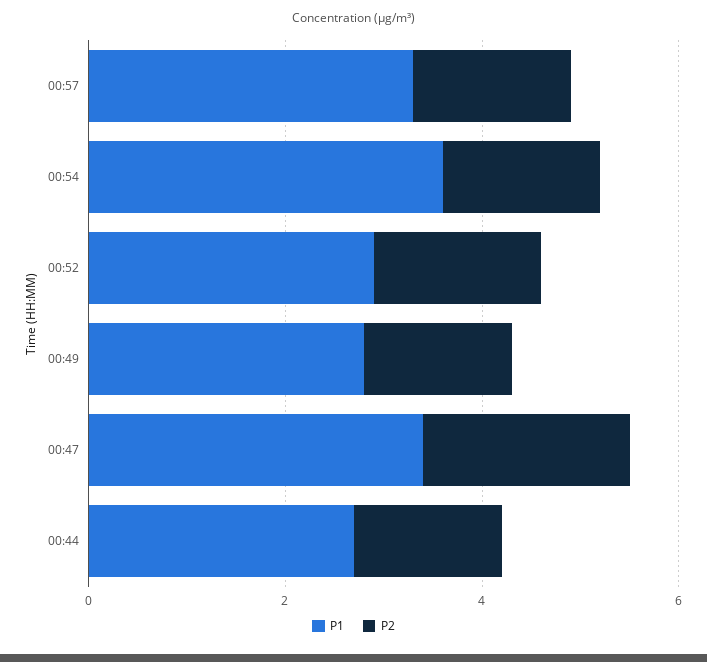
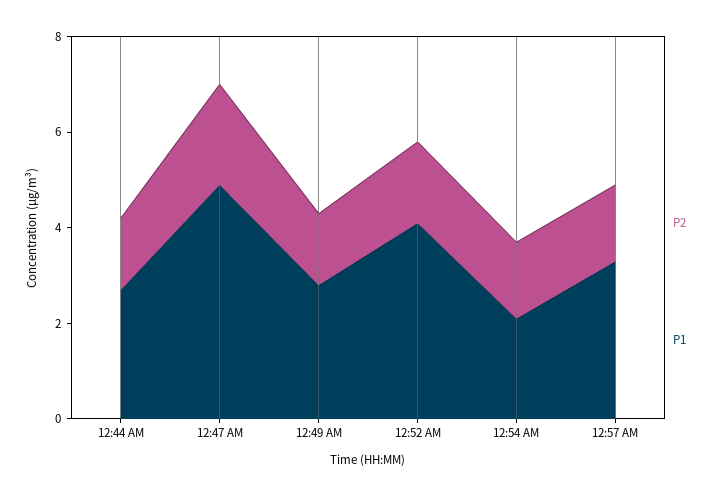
  {
    "P1": {
      "00:57": 3.5,
-     "00:54": 3.5,
+     "00:54": 2,
-     "00:52": 3,
+     "00:52": 4,
      "00:49": 3,
-     "00:47": 3.5,
+     "00:47": 5,
      "00:44": 2.5
    },
    "P2": {
      "00:57": 1.5,
      "00:54": 1.5,
      "00:52": 1.5,
      "00:49": 1.5,
      "00:47": 2,
      "00:44": 1.5
    }
  }

